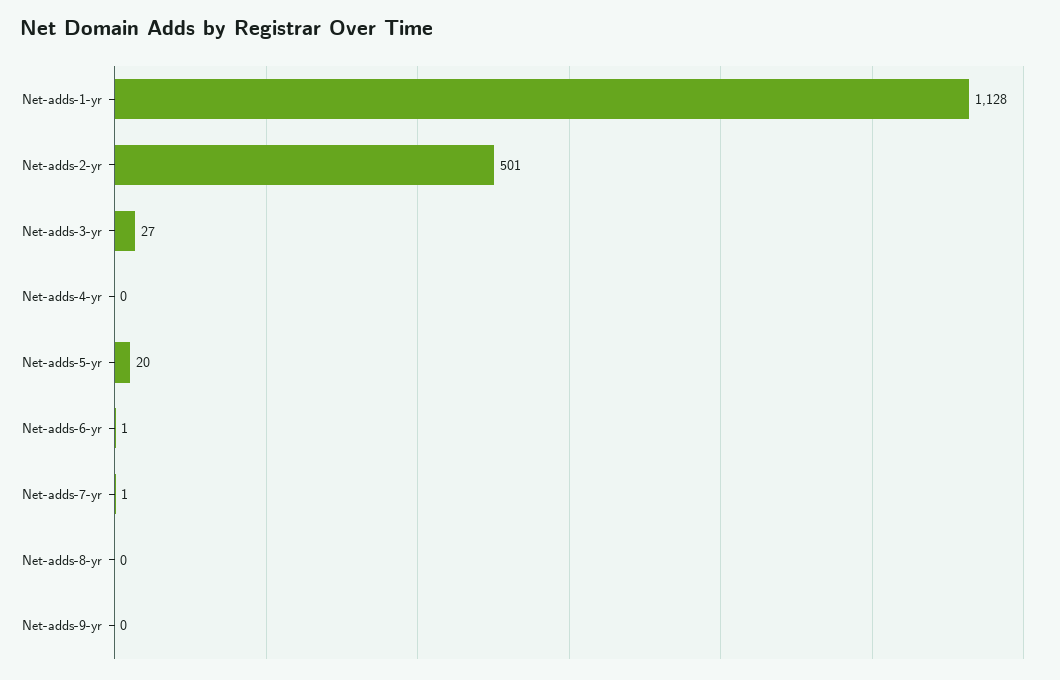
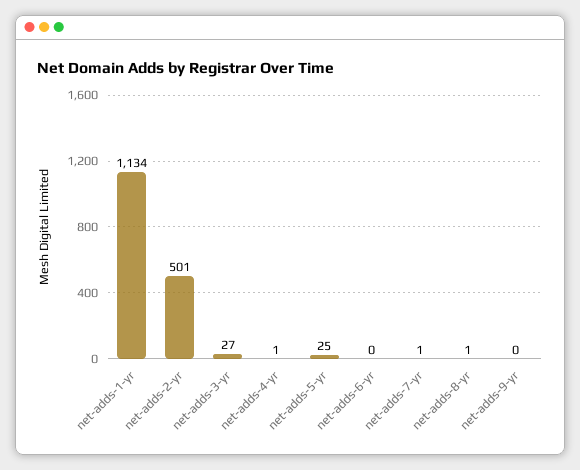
  {
-   "Net-adds-1-yr": 1128,
+   "Net-adds-1-yr": 1134,
    "Net-adds-2-yr": 501,
    "Net-adds-3-yr": 27,
-   "Net-adds-4-yr": 0,
+   "Net-adds-4-yr": 1,
-   "Net-adds-5-yr": 20,
+   "Net-adds-5-yr": 25,
-   "Net-adds-6-yr": 1,
+   "Net-adds-6-yr": 0,
    "Net-adds-7-yr": 1,
-   "Net-adds-8-yr": 0,
+   "Net-adds-8-yr": 1,
    "Net-adds-9-yr": 0
  }

